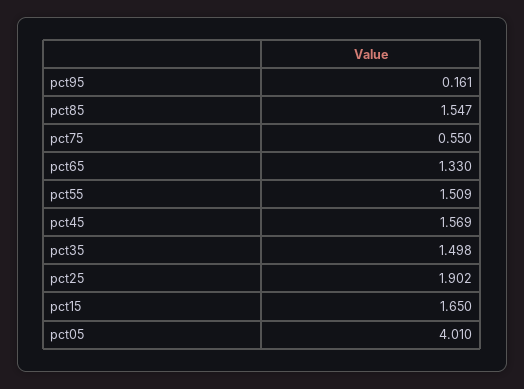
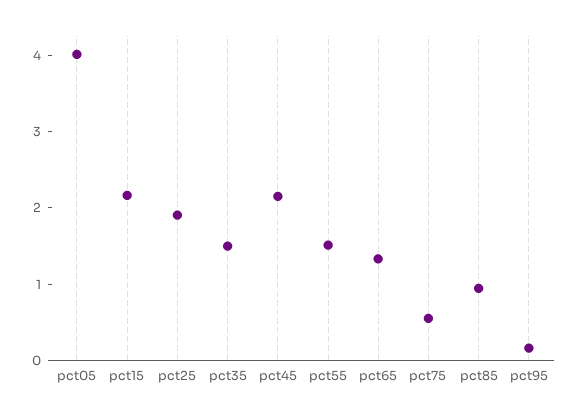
  {
    "pct95": 0.161,
-   "pct85": 1.547,
+   "pct85": 1,
    "pct75": 0.55,
    "pct65": 1.33,
    "pct55": 1.509,
-   "pct45": 1.569,
+   "pct45": 2.2,
    "pct35": 1.498,
    "pct25": 1.902,
-   "pct15": 1.65,
+   "pct15": 2.2,
    "pct05": 4.01
  }

